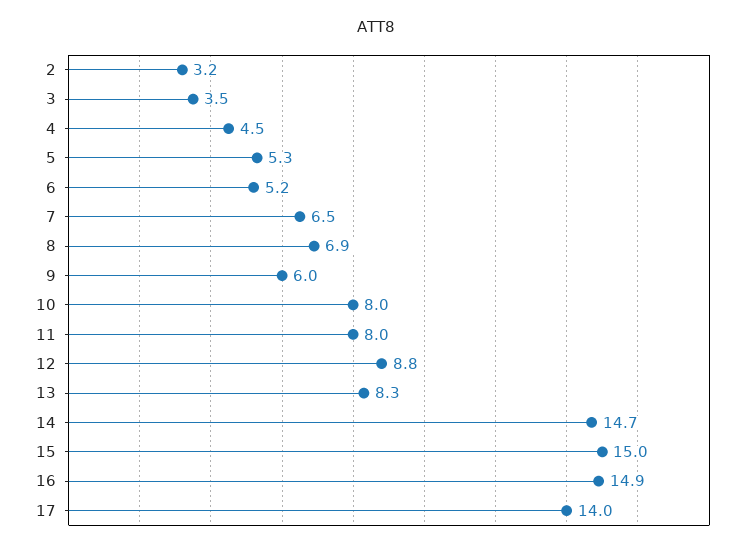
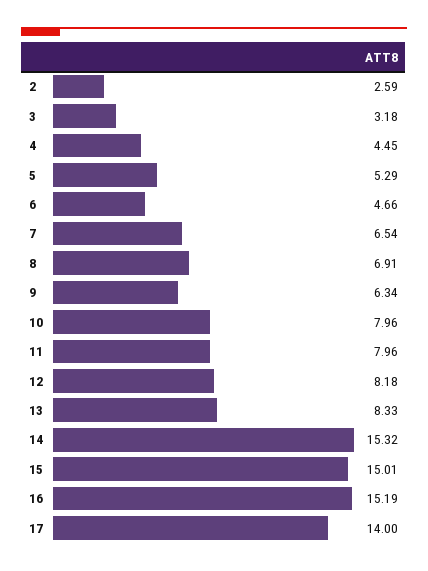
  {
-   "2": 3.2,
+   "2": 2.59,
-   "3": 3.5,
+   "3": 3.18,
    "4": 4.45,
    "5": 5.29,
-   "6": 5.2,
+   "6": 4.66,
    "7": 6.54,
    "8": 6.91,
-   "9": 6,
+   "9": 6.34,
    "10": 7.96,
    "11": 7.96,
-   "12": 8.8,
+   "12": 8.18,
    "13": 8.33,
-   "14": 14.7,
+   "14": 15.32,
    "15": 15.01,
-   "16": 14.9,
+   "16": 15.19,
    "17": 14
  }

